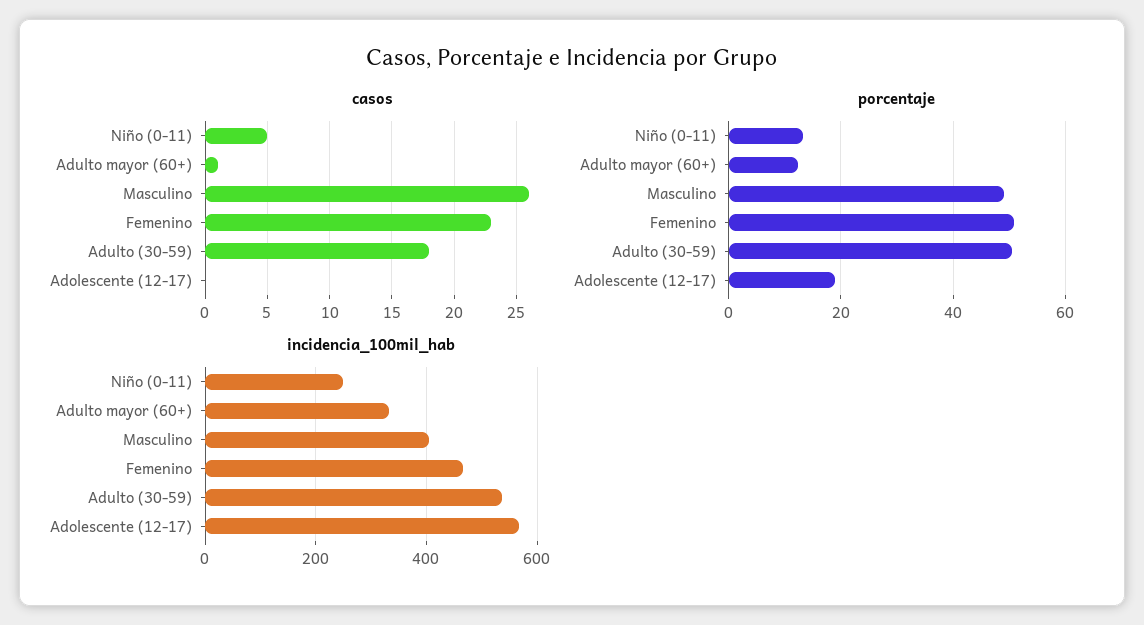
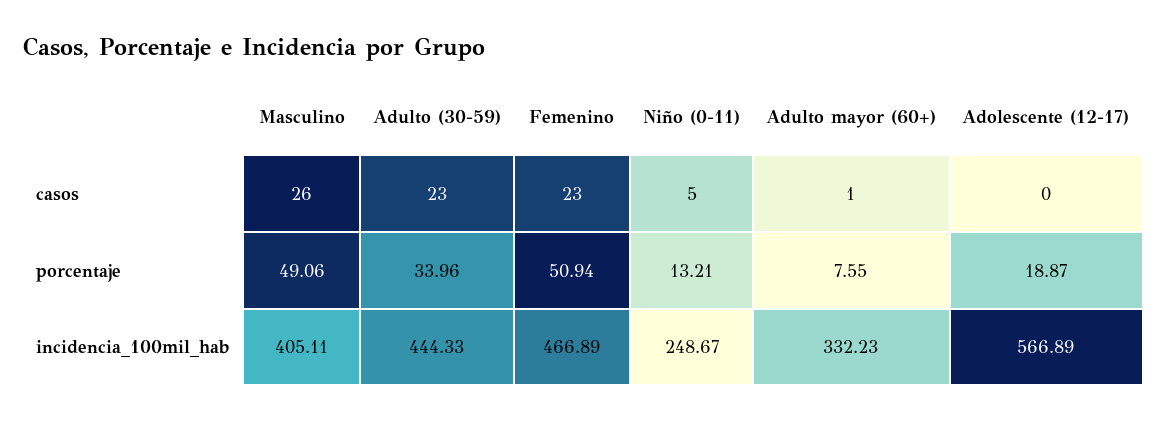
  {
    "casos": {
      "Niño (0-11)": 5,
      "Adulto mayor (60+)": 1,
      "Masculino": 26,
      "Femenino": 23,
-     "Adulto (30-59)": 18,
+     "Adulto (30-59)": 23,
      "Adolescente (12-17)": 0
    },
    "porcentaje": {
      "Niño (0-11)": 13.21,
-     "Adulto mayor (60+)": 12,
+     "Adulto mayor (60+)": 7.55,
      "Masculino": 49.06,
      "Femenino": 50.94,
-     "Adulto (30-59)": 50,
+     "Adulto (30-59)": 33.96,
      "Adolescente (12-17)": 18.87
    },
    "incidencia_100mil_hab": {
      "Niño (0-11)": 248.67,
      "Adulto mayor (60+)": 332.23,
      "Masculino": 405.11,
      "Femenino": 466.89,
-     "Adulto (30-59)": 540,
+     "Adulto (30-59)": 444.33,
      "Adolescente (12-17)": 566.89
    }
  }

